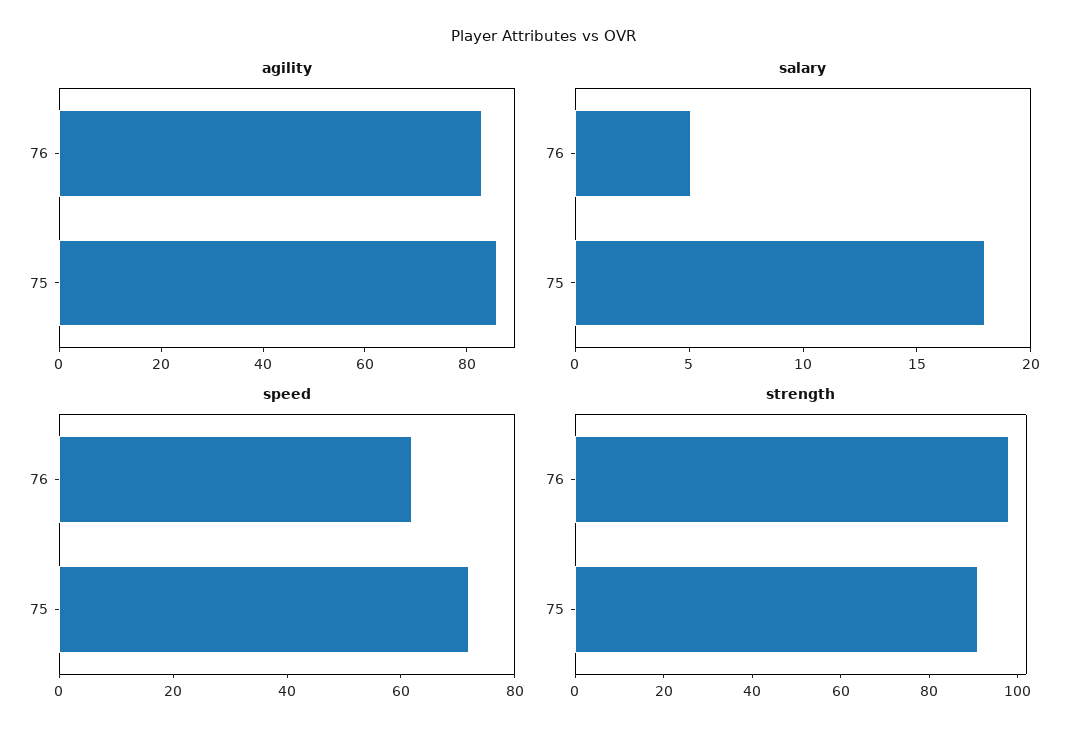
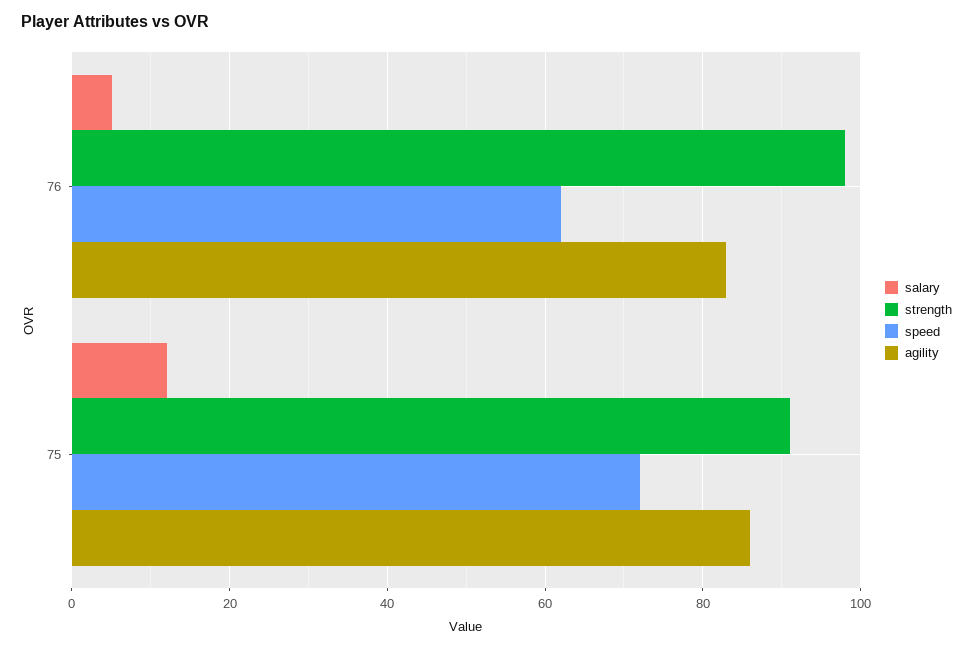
  {
    "agility": {
      "76": 84,
      "75": 86
    },
    "salary": {
      "76": 5,
-     "75": 18
+     "75": 12
    },
    "speed": {
      "76": 62,
      "75": 72
    },
    "strength": {
      "76": 98,
      "75": 92
    }
  }

